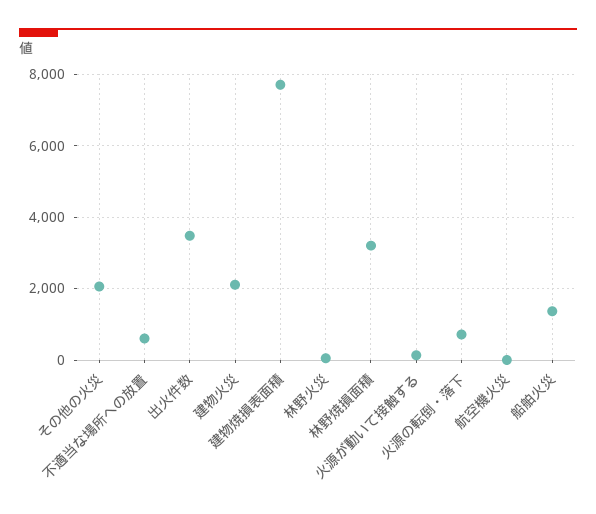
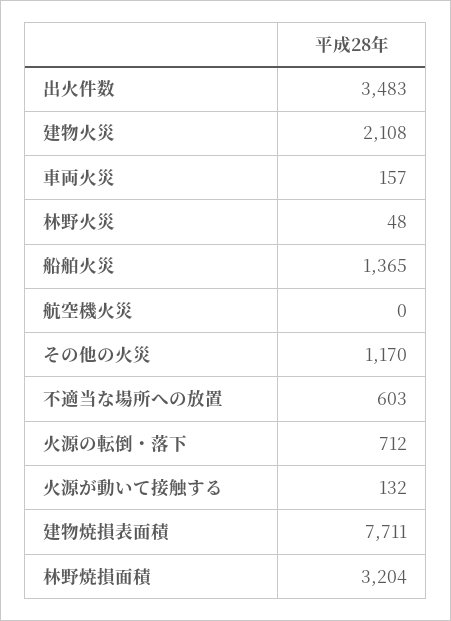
  {
-   "その他の火災": 2000,
+   "その他の火災": 1170,
    "不適当な場所への放置": 603,
    "出火件数": 3483,
    "建物火災": 2108,
    "建物焼損表面積": 7711,
    "林野火災": 48,
    "林野焼損面積": 3204,
    "火源が動いて接触する": 132,
    "火源の転倒・落下": 712,
    "航空機火災": 0,
-   "船舶火災": 1365
+   "船舶火災": 1365,
+   "車両火災": 157
  }

